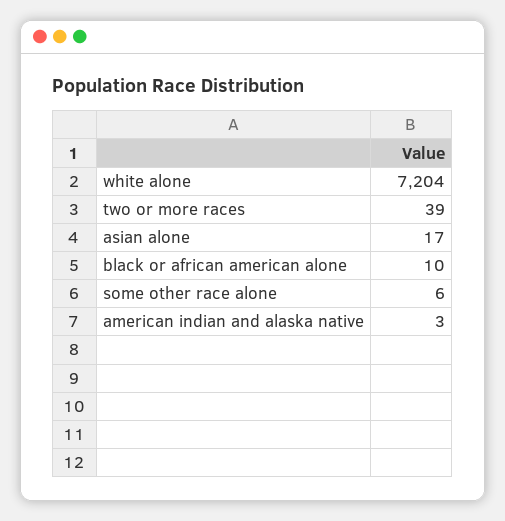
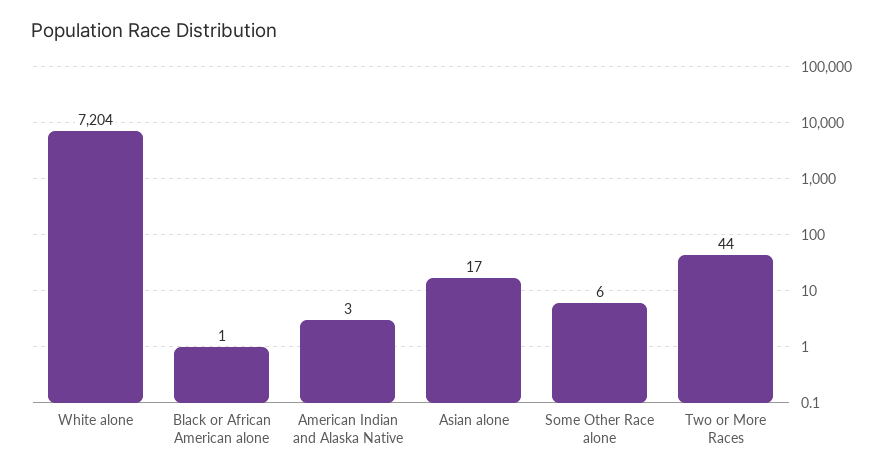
  {
    "white alone": 7204,
-   "two or more races": 39,
+   "two or more races": 44,
    "asian alone": 17,
-   "black or african american alone": 10,
+   "black or african american alone": 1,
    "some other race alone": 6,
    "american indian and alaska native": 3
  }

